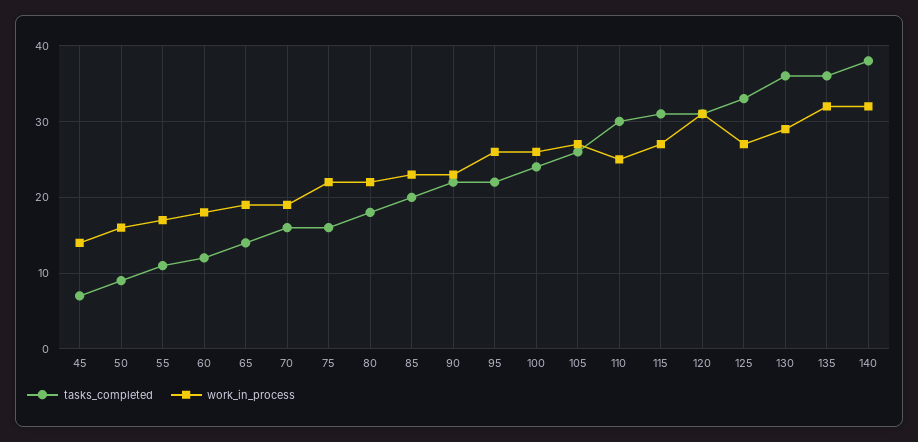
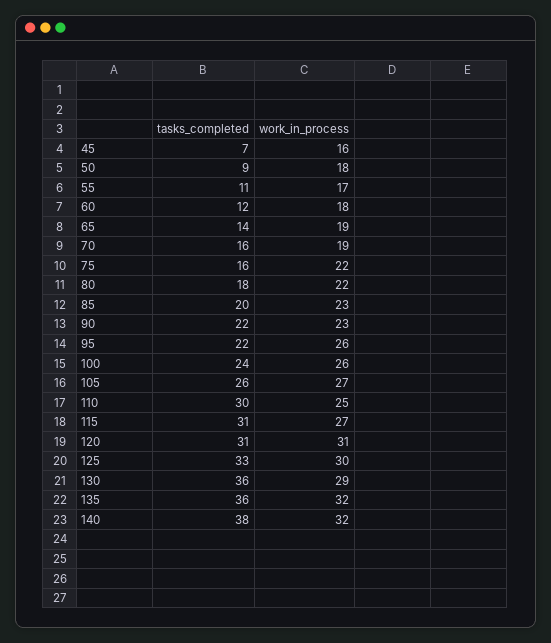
  {
    "tasks_completed": {
      "45": 7,
      "50": 9,
      "55": 11,
      "60": 12,
      "65": 14,
      "70": 16,
      "75": 16,
      "80": 18,
      "85": 20,
      "90": 22,
      "95": 22,
      "100": 24,
      "105": 26,
      "110": 30,
      "115": 31,
      "120": 31,
      "125": 33,
      "130": 36,
      "135": 36,
      "140": 38
    },
    "work_in_process": {
-     "45": 14,
+     "45": 16,
-     "50": 16,
+     "50": 18,
      "55": 17,
      "60": 18,
      "65": 19,
      "70": 19,
      "75": 22,
      "80": 22,
      "85": 23,
      "90": 23,
      "95": 26,
      "100": 26,
      "105": 27,
      "110": 25,
      "115": 27,
      "120": 31,
-     "125": 27,
+     "125": 30,
      "130": 29,
      "135": 32,
      "140": 32
    }
  }

